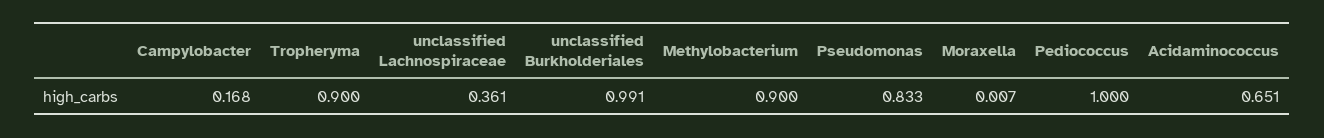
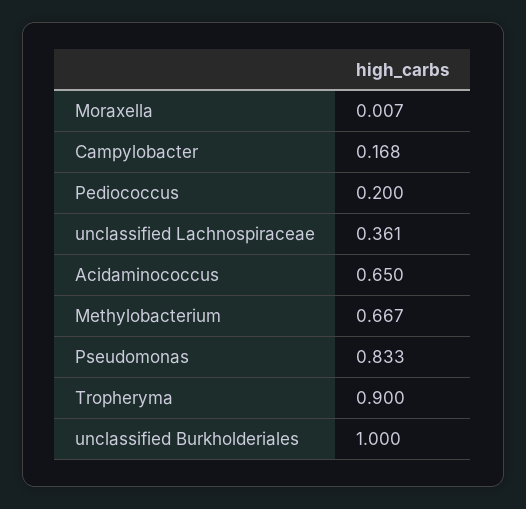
  {
    "Campylobacter": 0.168,
    "Tropheryma": 0.9,
    "unclassified Lachnospiraceae": 0.361,
-   "unclassified Burkholderiales": 0.991,
+   "unclassified Burkholderiales": 1,
-   "Methylobacterium": 0.9,
+   "Methylobacterium": 0.667,
    "Pseudomonas": 0.833,
    "Moraxella": 0.007,
-   "Pediococcus": 1,
+   "Pediococcus": 0.2,
-   "Acidaminococcus": 0.651
+   "Acidaminococcus": 0.65
  }

